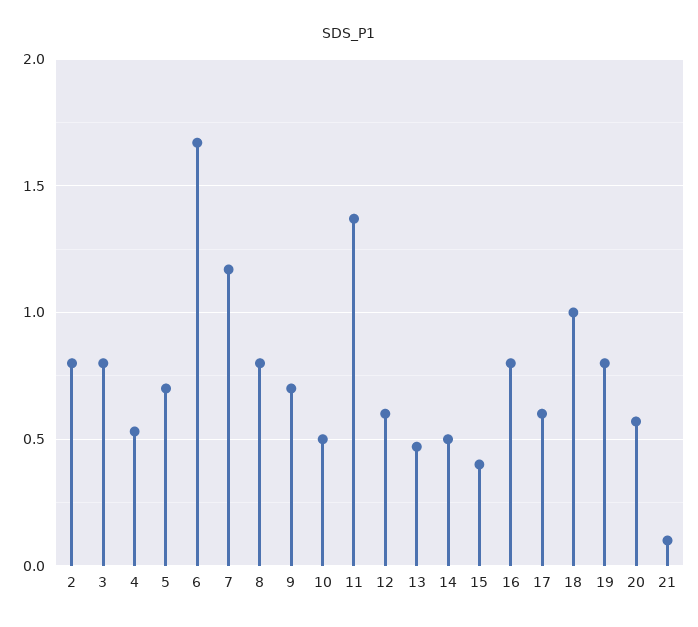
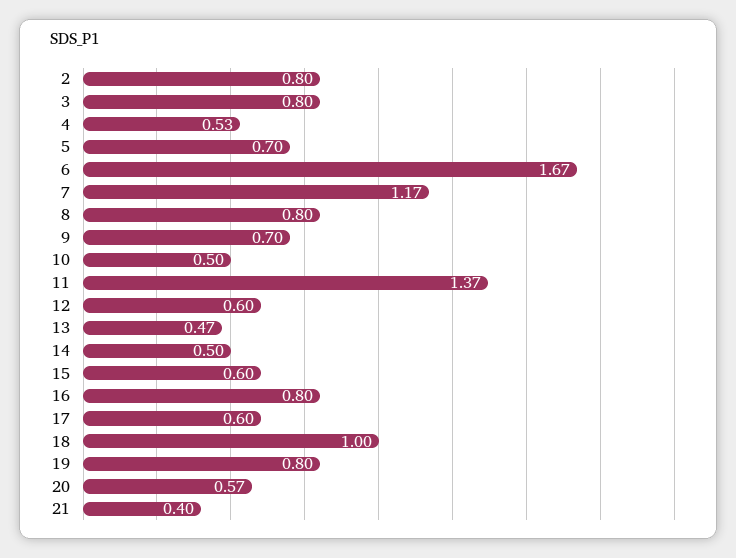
  {
    "2": 0.8,
    "3": 0.8,
    "4": 0.53,
    "5": 0.7,
    "6": 1.67,
    "7": 1.17,
    "8": 0.8,
    "9": 0.7,
    "10": 0.5,
    "11": 1.37,
    "12": 0.6,
    "13": 0.47,
    "14": 0.5,
-   "15": 0.4,
+   "15": 0.6,
    "16": 0.8,
    "17": 0.6,
    "18": 1,
    "19": 0.8,
    "20": 0.57,
-   "21": 0.1
+   "21": 0.4
  }

